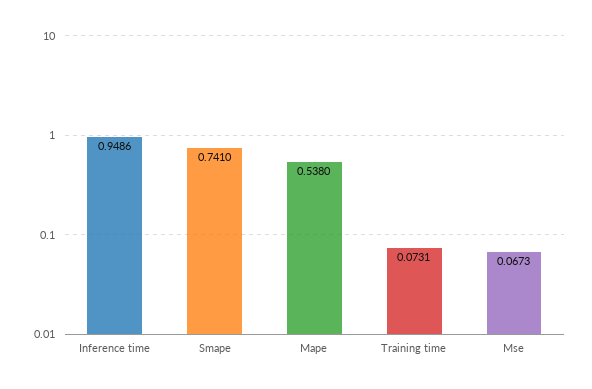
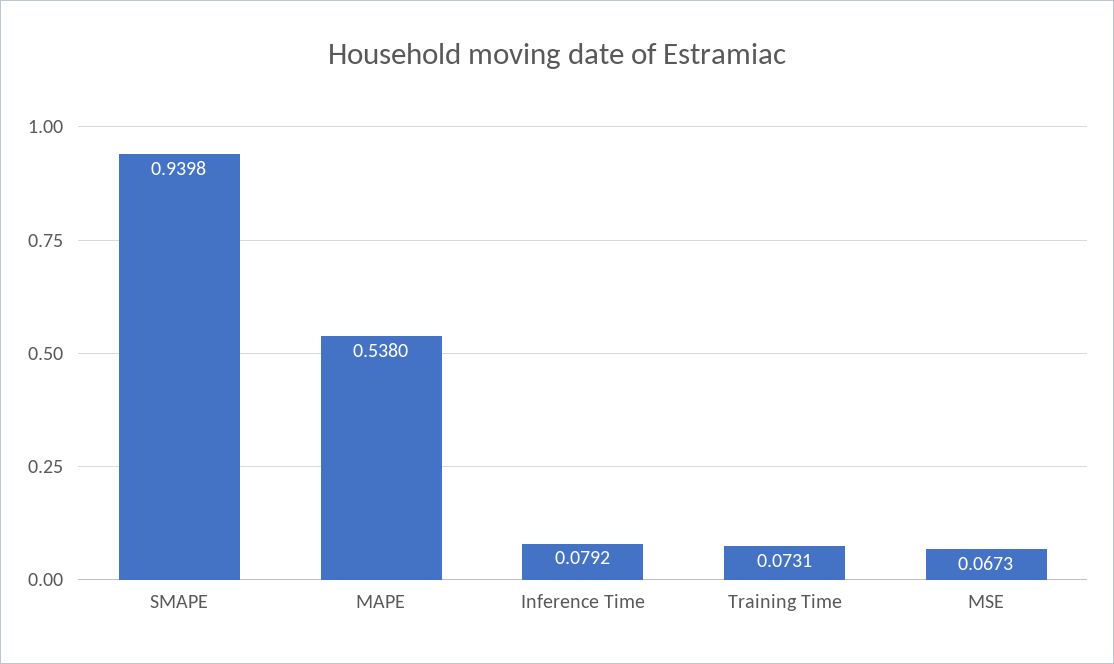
  {
-   "Inference time": 0.9486,
+   "Inference time": 0.0792,
-   "Smape": 0.741,
+   "Smape": 0.9398,
    "Mape": 0.538,
    "Training time": 0.0731,
    "Mse": 0.0673
  }

